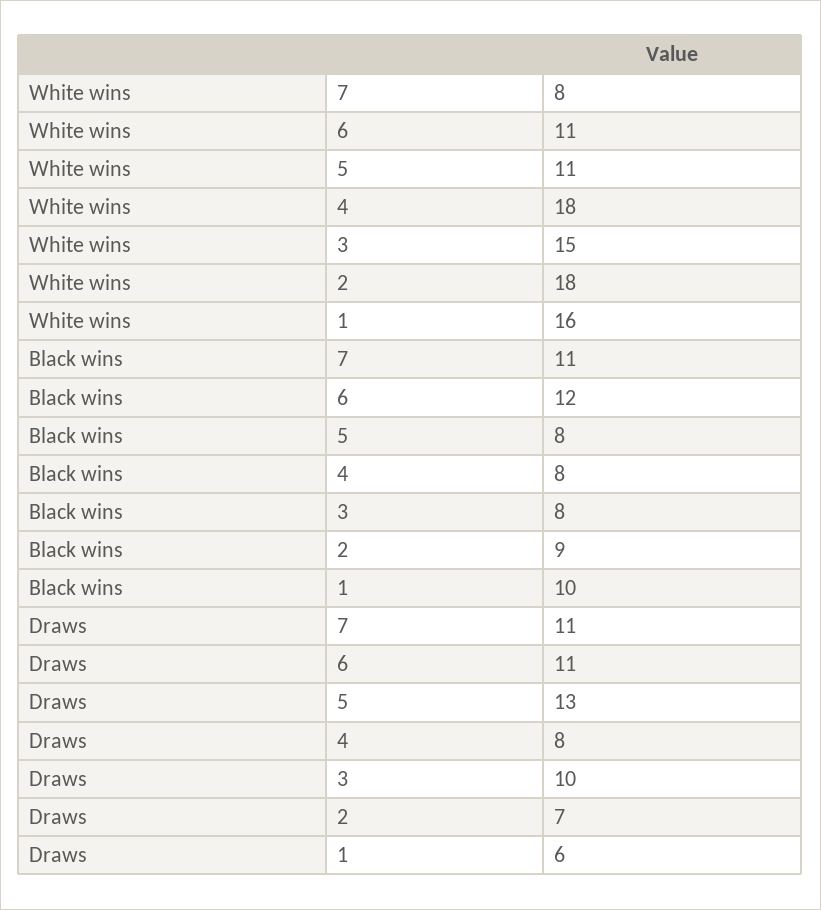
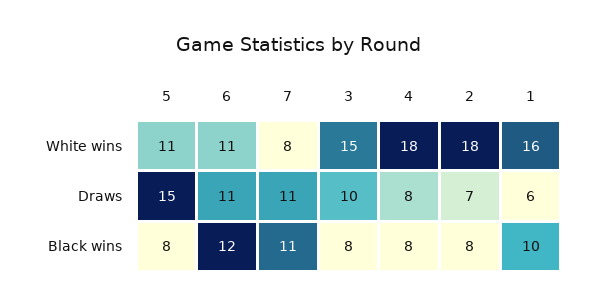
  {
    "White wins": {
      "7": 8,
      "6": 11,
      "5": 11,
      "4": 18,
      "3": 15,
      "2": 18,
      "1": 16
    },
    "Black wins": {
      "7": 11,
      "6": 12,
      "5": 8,
      "4": 8,
      "3": 8,
-     "2": 9,
+     "2": 8,
      "1": 10
    },
    "Draws": {
      "7": 11,
      "6": 11,
-     "5": 13,
+     "5": 15,
      "4": 8,
      "3": 10,
      "2": 7,
      "1": 6
    }
  }

